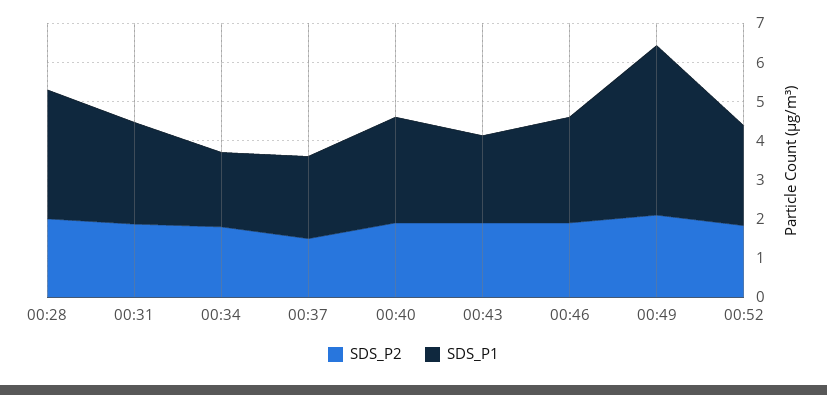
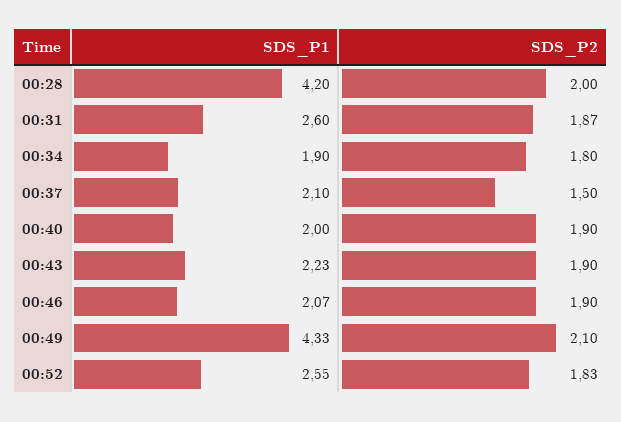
  {
    "SDS_P2": {
      "00:28": 2,
      "00:31": 1.87,
      "00:34": 1.8,
      "00:37": 1.5,
      "00:40": 1.9,
      "00:43": 1.9,
      "00:46": 1.9,
      "00:49": 2.1,
      "00:52": 1.83
    },
    "SDS_P1": {
-     "00:28": 3.25,
+     "00:28": 4.2,
      "00:31": 2.6,
      "00:34": 1.9,
      "00:37": 2.1,
-     "00:40": 2.75,
+     "00:40": 2,
      "00:43": 2.23,
-     "00:46": 2.75,
+     "00:46": 2.07,
      "00:49": 4.33,
      "00:52": 2.55
    }
  }

